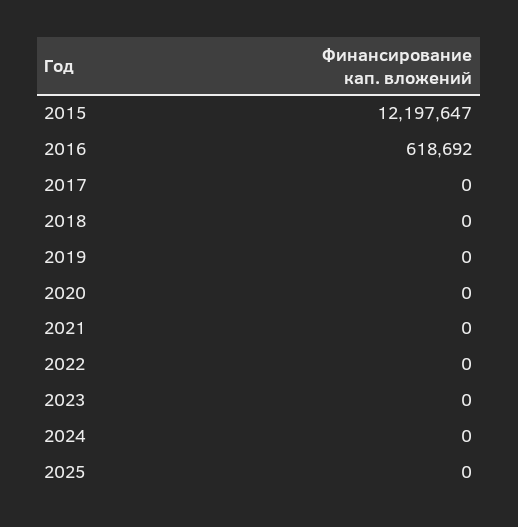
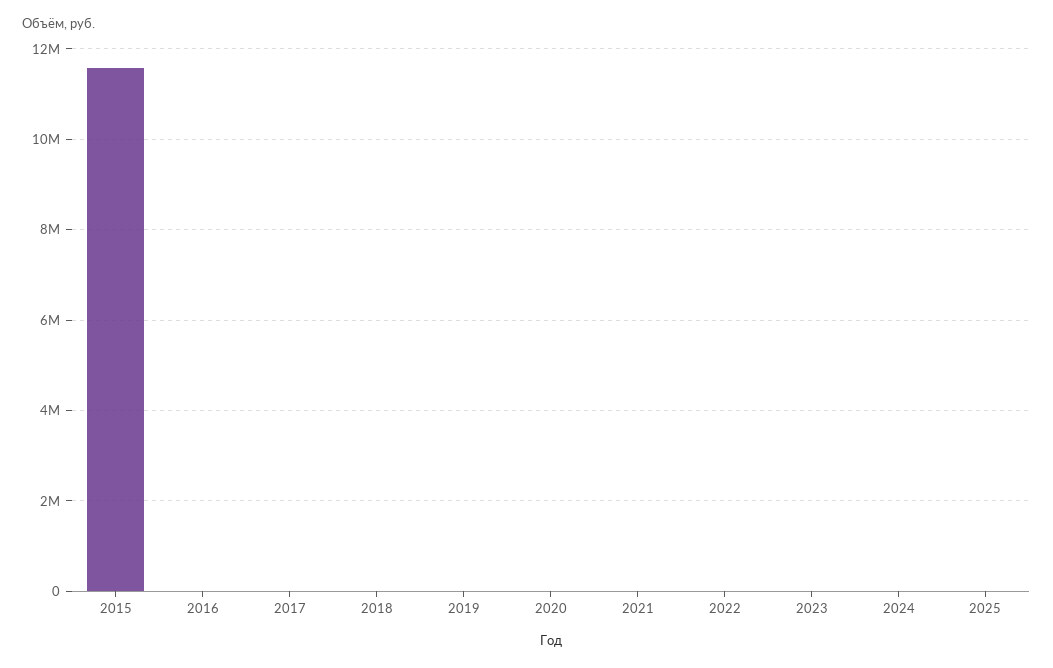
  {
-   "2015": 12197647,
+   "2015": 11600000,
-   "2016": 618692,
+   "2016": 0,
    "2017": 0,
    "2018": 0,
    "2019": 0,
    "2020": 0,
    "2021": 0,
    "2022": 0,
    "2023": 0,
    "2024": 0,
    "2025": 0
  }

